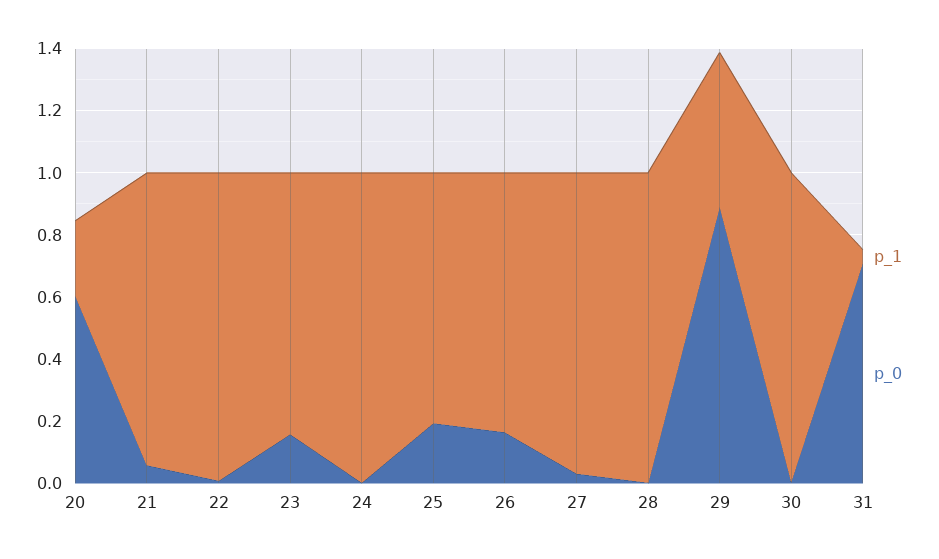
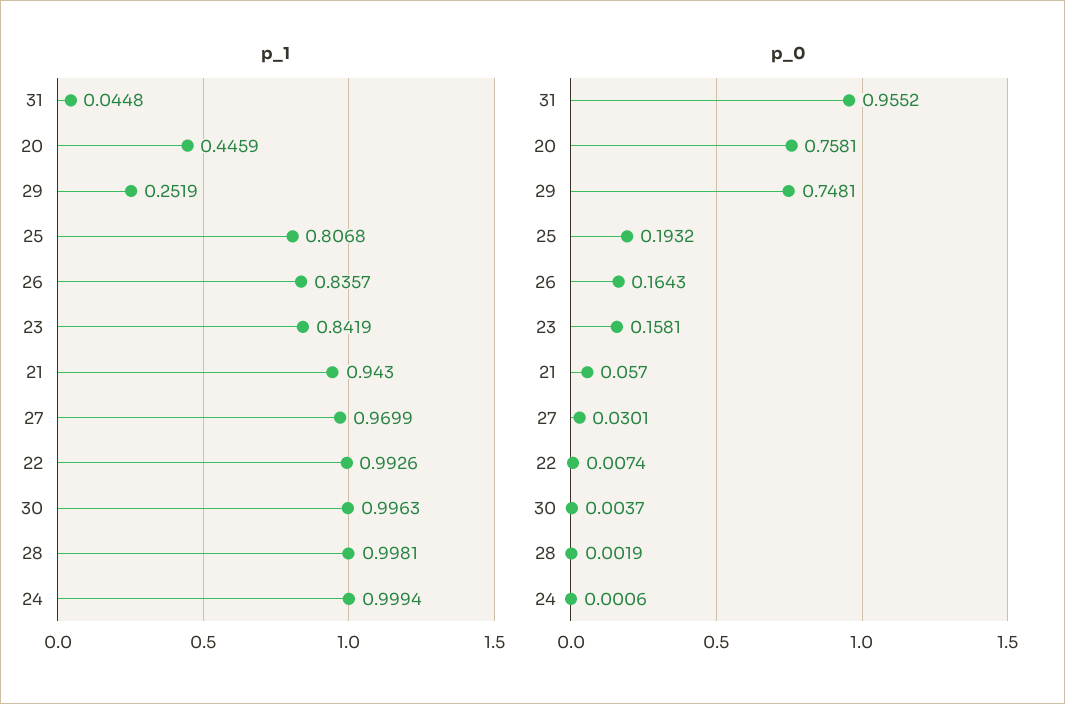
  {
    "p_1": {
-     "20": 0.25,
+     "20": 0.4459,
      "21": 0.943,
      "22": 0.9926,
      "23": 0.8419,
      "24": 0.9994,
      "25": 0.8068,
      "26": 0.8357,
      "27": 0.9699,
      "28": 0.9981,
-     "29": 0.5,
+     "29": 0.2519,
      "30": 0.9963,
      "31": 0.0448
    },
    "p_0": {
-     "20": 0.6,
+     "20": 0.7581,
      "21": 0.057,
      "22": 0.0074,
      "23": 0.1581,
      "24": 0.0006,
      "25": 0.1932,
      "26": 0.1643,
      "27": 0.0301,
      "28": 0.0019,
-     "29": 0.9,
+     "29": 0.7481,
      "30": 0.0037,
-     "31": 0.7
+     "31": 0.9552
    }
  }

